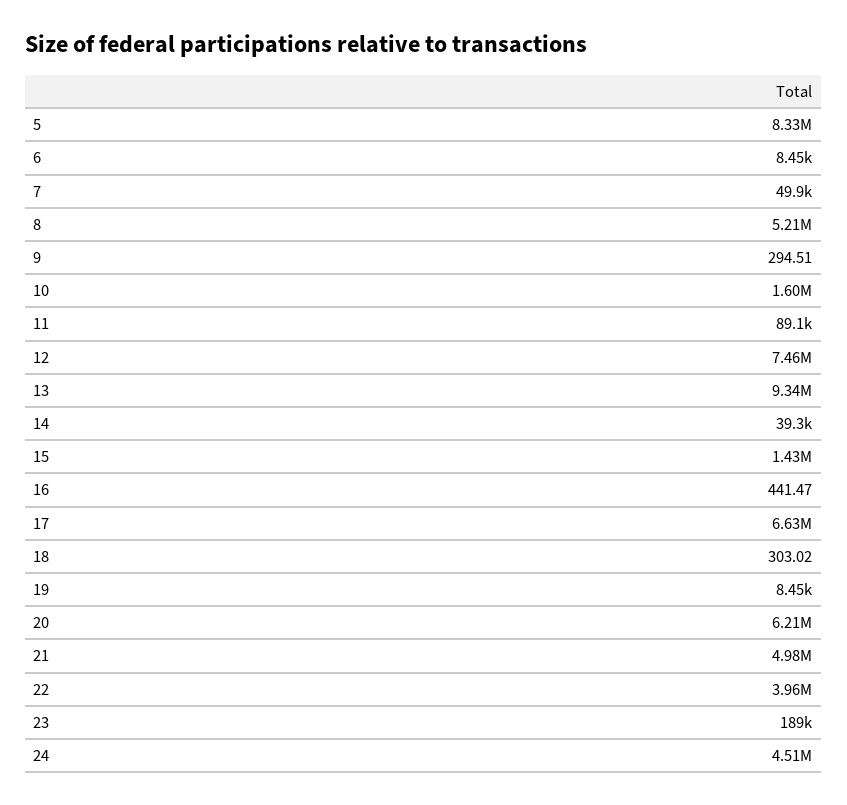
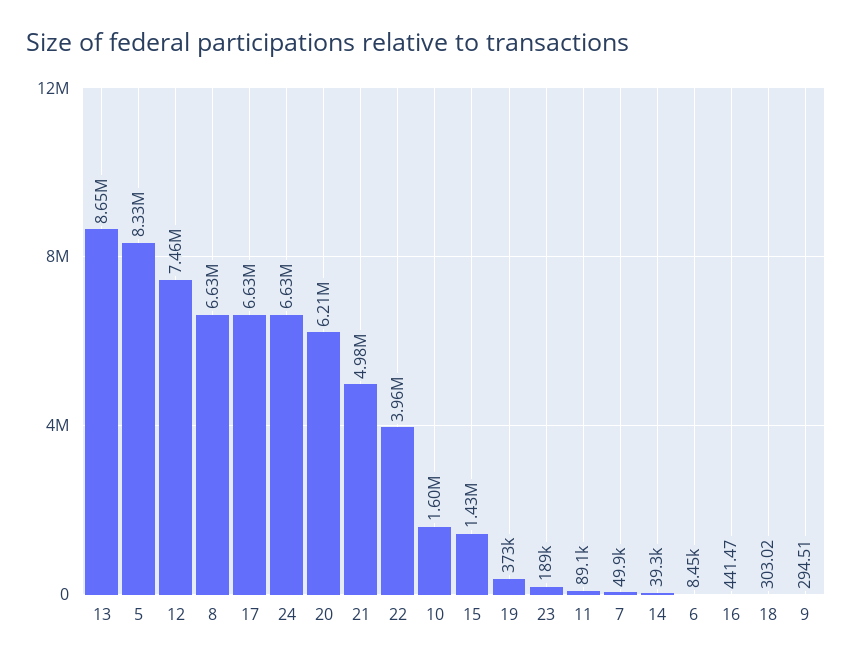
  {
    "5": 8330000,
    "6": 8450,
    "7": 49900,
-   "8": 5210000,
+   "8": 6630000,
    "9": 294.51,
    "10": 1600000,
    "11": 89100,
    "12": 7460000,
-   "13": 9340000,
+   "13": 8650000,
    "14": 39300,
    "15": 1430000,
    "16": 441.47,
    "17": 6630000,
    "18": 303.02,
-   "19": 8450,
+   "19": 373000,
    "20": 6210000,
    "21": 4980000,
    "22": 3960000,
    "23": 189000,
-   "24": 4510000
+   "24": 6630000
  }

